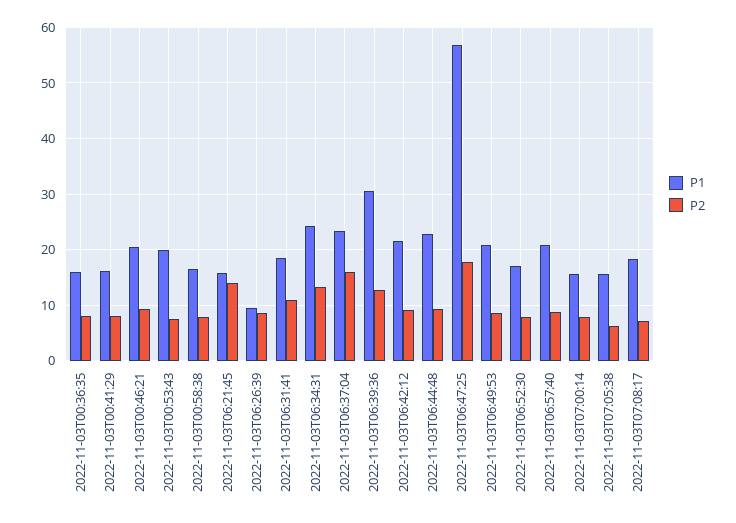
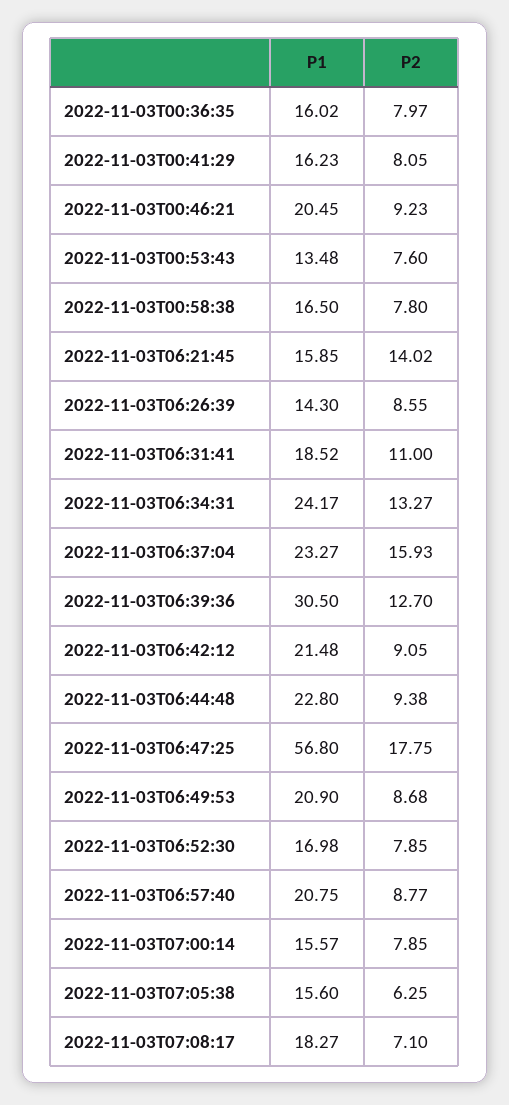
  {
    "P1": {
      "2022-11-03T00:36:35": 16.02,
      "2022-11-03T00:41:29": 16.23,
      "2022-11-03T00:46:21": 20.45,
-     "2022-11-03T00:53:43": 20,
+     "2022-11-03T00:53:43": 13.48,
      "2022-11-03T00:58:38": 16.5,
      "2022-11-03T06:21:45": 15.85,
-     "2022-11-03T06:26:39": 10,
+     "2022-11-03T06:26:39": 14.3,
      "2022-11-03T06:31:41": 18.52,
      "2022-11-03T06:34:31": 24.17,
      "2022-11-03T06:37:04": 23.27,
      "2022-11-03T06:39:36": 30.5,
      "2022-11-03T06:42:12": 21.48,
      "2022-11-03T06:44:48": 22.8,
      "2022-11-03T06:47:25": 56.8,
      "2022-11-03T06:49:53": 20.9,
      "2022-11-03T06:52:30": 16.98,
      "2022-11-03T06:57:40": 20.75,
      "2022-11-03T07:00:14": 15.57,
      "2022-11-03T07:05:38": 15.6,
      "2022-11-03T07:08:17": 18.27
    },
    "P2": {
      "2022-11-03T00:36:35": 7.97,
      "2022-11-03T00:41:29": 8.05,
      "2022-11-03T00:46:21": 9.23,
      "2022-11-03T00:53:43": 7.6,
      "2022-11-03T00:58:38": 7.8,
      "2022-11-03T06:21:45": 14.02,
      "2022-11-03T06:26:39": 8.55,
      "2022-11-03T06:31:41": 11,
      "2022-11-03T06:34:31": 13.27,
      "2022-11-03T06:37:04": 15.93,
      "2022-11-03T06:39:36": 12.7,
      "2022-11-03T06:42:12": 9.05,
      "2022-11-03T06:44:48": 9.38,
      "2022-11-03T06:47:25": 17.75,
      "2022-11-03T06:49:53": 8.68,
      "2022-11-03T06:52:30": 7.85,
      "2022-11-03T06:57:40": 8.77,
      "2022-11-03T07:00:14": 7.85,
      "2022-11-03T07:05:38": 6.25,
      "2022-11-03T07:08:17": 7.1
    }
  }

